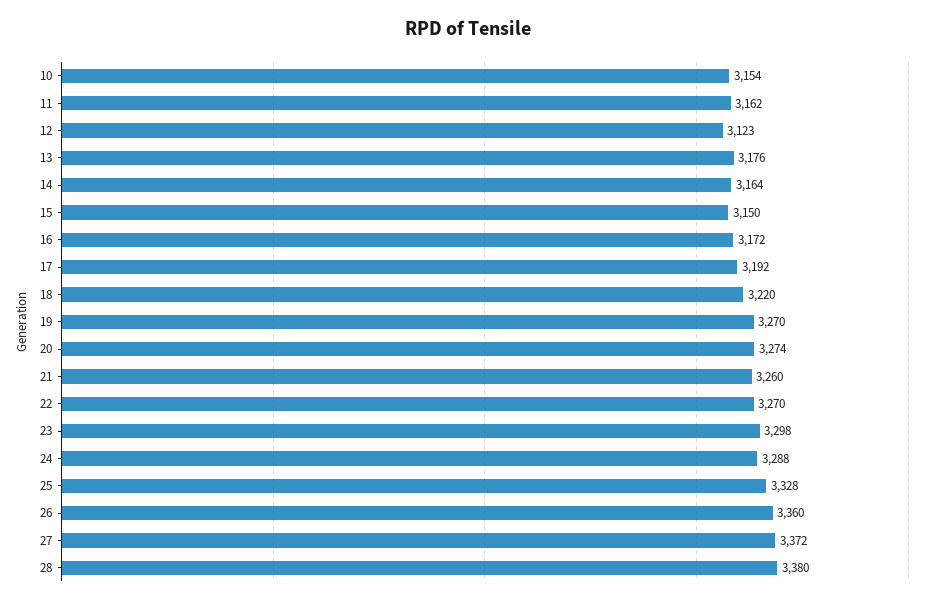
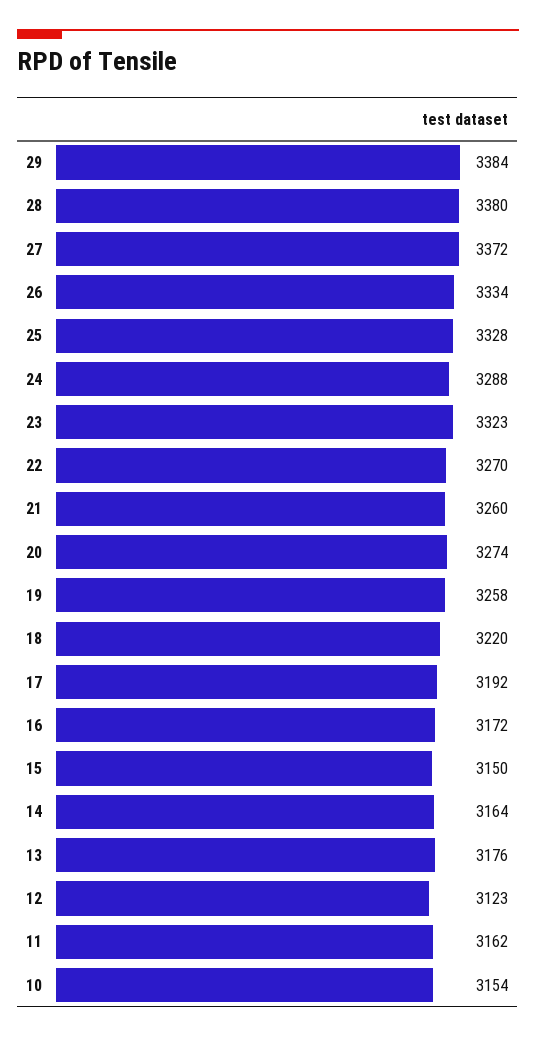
  {
    "10": 3154,
    "11": 3162,
    "12": 3123,
    "13": 3176,
    "14": 3164,
    "15": 3150,
    "16": 3172,
    "17": 3192,
    "18": 3220,
-   "19": 3270,
+   "19": 3258,
    "20": 3274,
    "21": 3260,
    "22": 3270,
-   "23": 3298,
+   "23": 3323,
    "24": 3288,
    "25": 3328,
-   "26": 3360,
+   "26": 3334,
    "27": 3372,
-   "28": 3380
+   "28": 3380,
+   "29": 3384
  }

